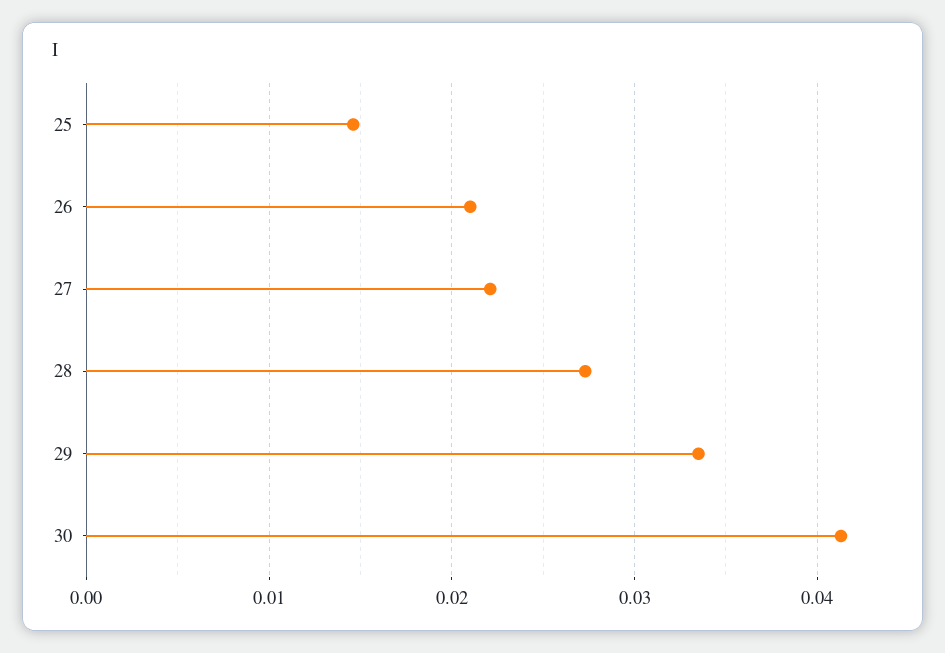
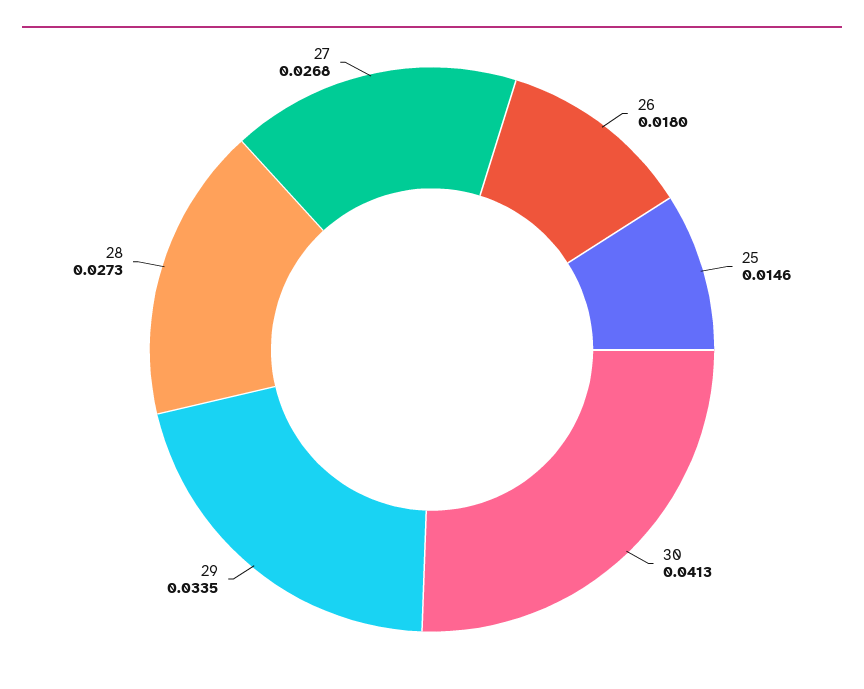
  {
    "25": 0.0146,
-   "26": 0.021,
+   "26": 0.018,
-   "27": 0.022,
+   "27": 0.0268,
    "28": 0.0273,
    "29": 0.0335,
    "30": 0.0413
  }

